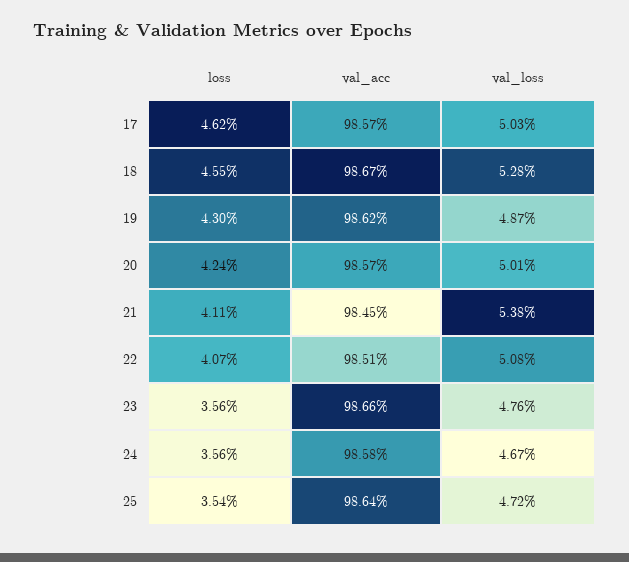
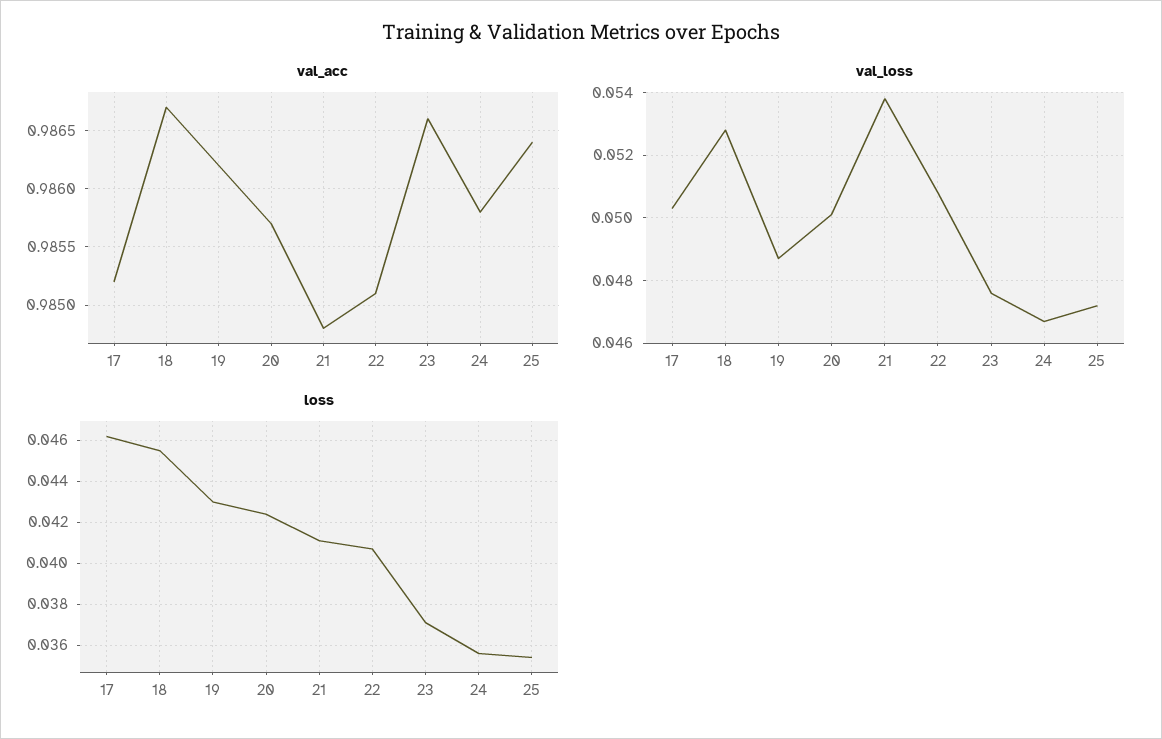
  {
    "loss": {
      "17": 0.0462,
      "18": 0.0455,
      "19": 0.043,
      "20": 0.0424,
      "21": 0.0411,
      "22": 0.0407,
-     "23": 0.0356,
+     "23": 0.037,
      "24": 0.0356,
      "25": 0.0354
    },
    "val_acc": {
-     "17": 0.9857,
+     "17": 0.9852,
      "18": 0.9867,
      "19": 0.9862,
      "20": 0.9857,
-     "21": 0.9845,
+     "21": 0.9848,
      "22": 0.9851,
      "23": 0.9866,
      "24": 0.9858,
      "25": 0.9864
    },
    "val_loss": {
      "17": 0.0503,
      "18": 0.0528,
      "19": 0.0487,
      "20": 0.0501,
      "21": 0.0538,
      "22": 0.0508,
      "23": 0.0476,
      "24": 0.0467,
      "25": 0.0472
    }
  }

